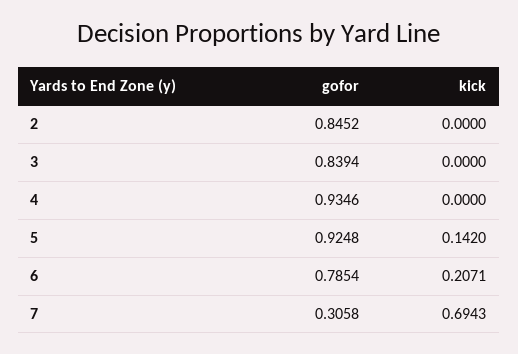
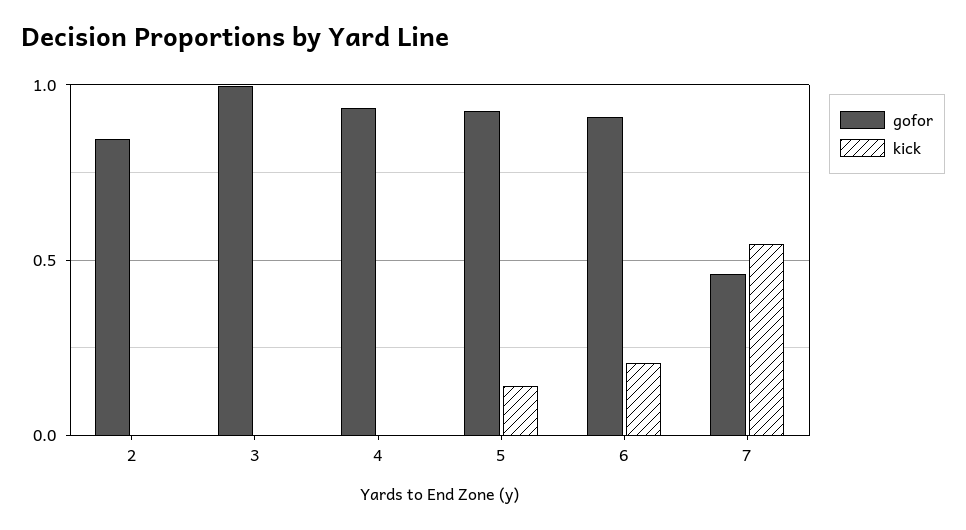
  {
    "gofor": {
      "2": 0.8452,
-     "3": 0.8394,
+     "3": 1,
      "4": 0.9346,
      "5": 0.9248,
-     "6": 0.7854,
+     "6": 0.9,
-     "7": 0.3058
+     "7": 0.45
    },
    "kick": {
      "2": 0,
      "3": 0,
      "4": 0,
      "5": 0.142,
      "6": 0.2071,
-     "7": 0.6943
+     "7": 0.55
    }
  }

